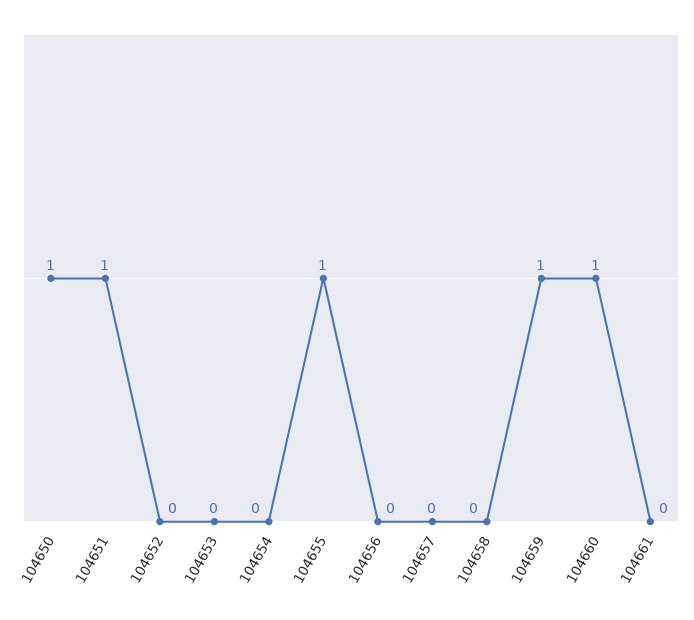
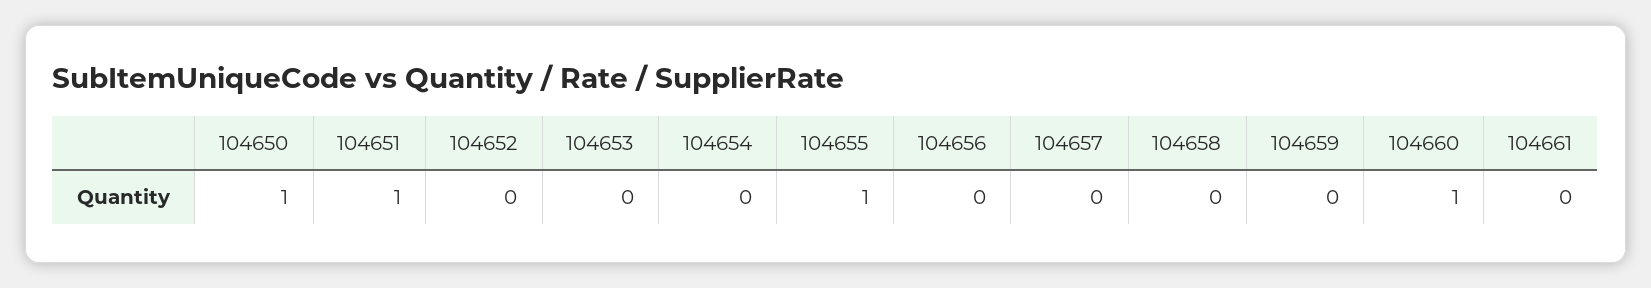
  {
    "104650": 1,
    "104651": 1,
    "104652": 0,
    "104653": 0,
    "104654": 0,
    "104655": 1,
    "104656": 0,
    "104657": 0,
    "104658": 0,
-   "104659": 1,
+   "104659": 0,
    "104660": 1,
    "104661": 0
  }

